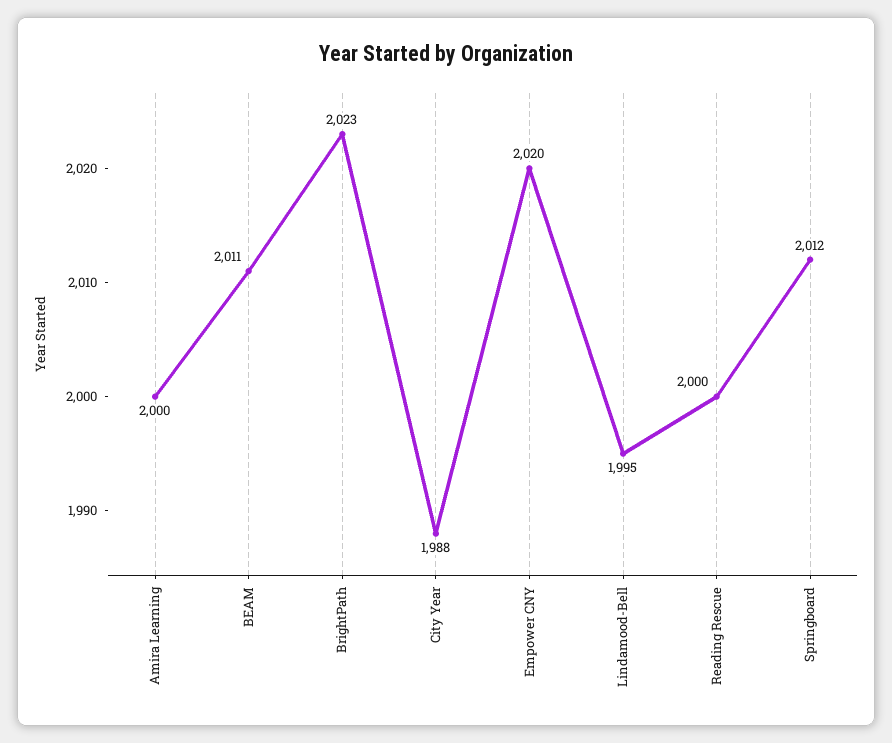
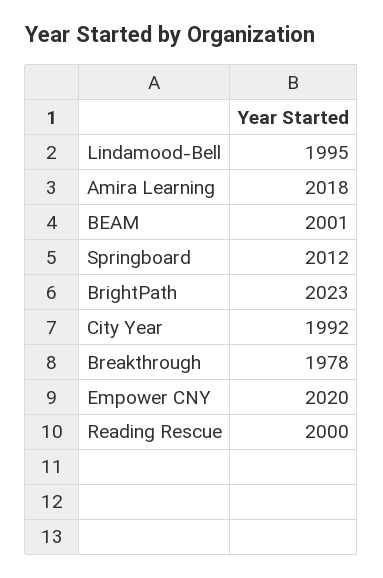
  {
-   "Amira Learning": 2000,
+   "Amira Learning": 2018,
-   "BEAM": 2011,
+   "BEAM": 2001,
    "BrightPath": 2023,
-   "City Year": 1988,
+   "City Year": 1992,
    "Empower CNY": 2020,
    "Lindamood-Bell": 1995,
    "Reading Rescue": 2000,
-   "Springboard": 2012
+   "Springboard": 2012,
+   "Breakthrough": 1978
  }

